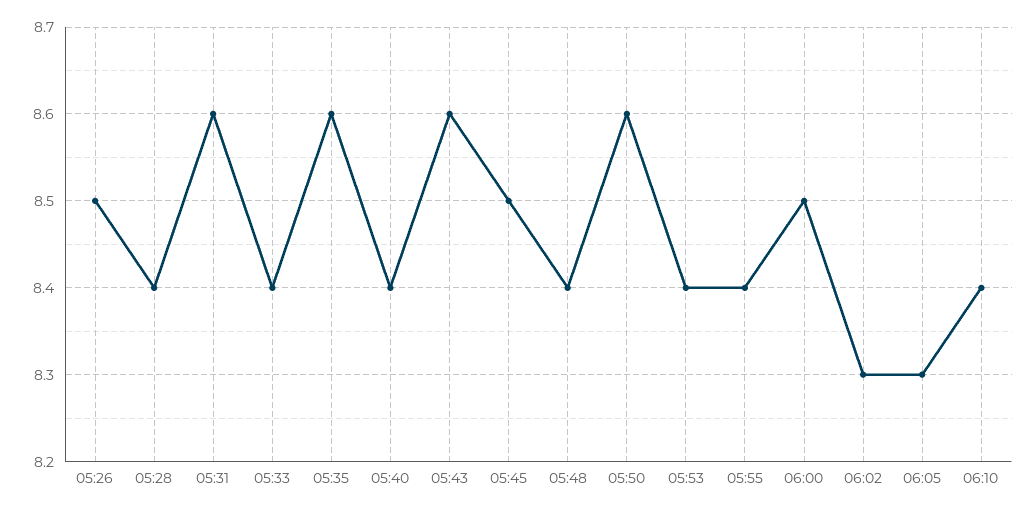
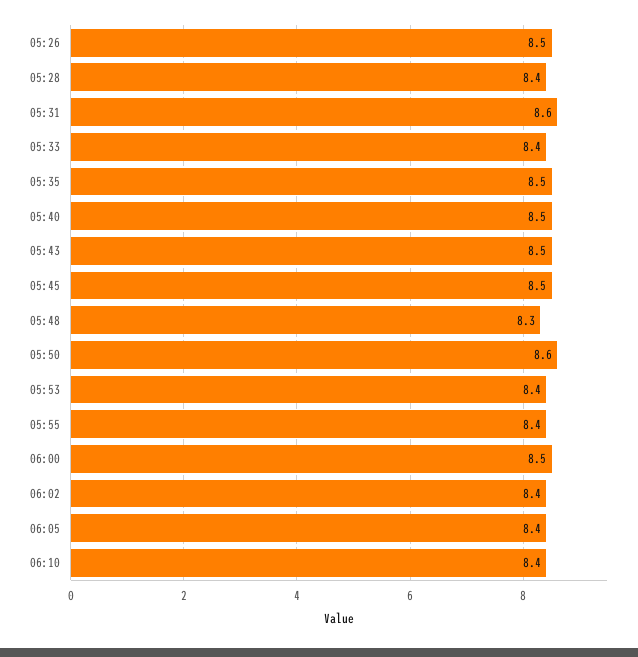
  {
    "05:26": 8.5,
    "05:28": 8.4,
    "05:31": 8.6,
    "05:33": 8.4,
-   "05:35": 8.6,
+   "05:35": 8.5,
-   "05:40": 8.4,
+   "05:40": 8.5,
-   "05:43": 8.6,
+   "05:43": 8.5,
    "05:45": 8.5,
-   "05:48": 8.4,
+   "05:48": 8.3,
    "05:50": 8.6,
    "05:53": 8.4,
    "05:55": 8.4,
    "06:00": 8.5,
-   "06:02": 8.3,
+   "06:02": 8.4,
-   "06:05": 8.3,
+   "06:05": 8.4,
    "06:10": 8.4
  }

